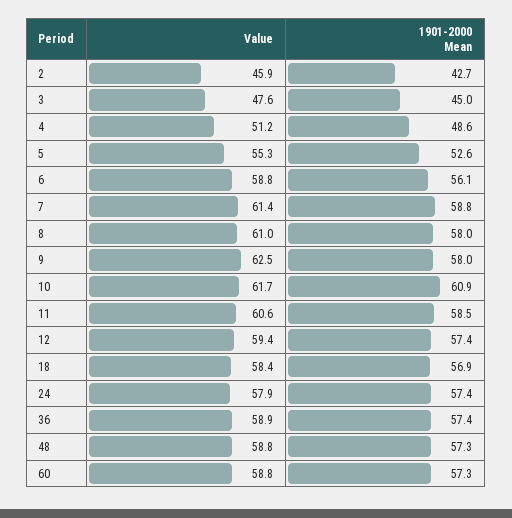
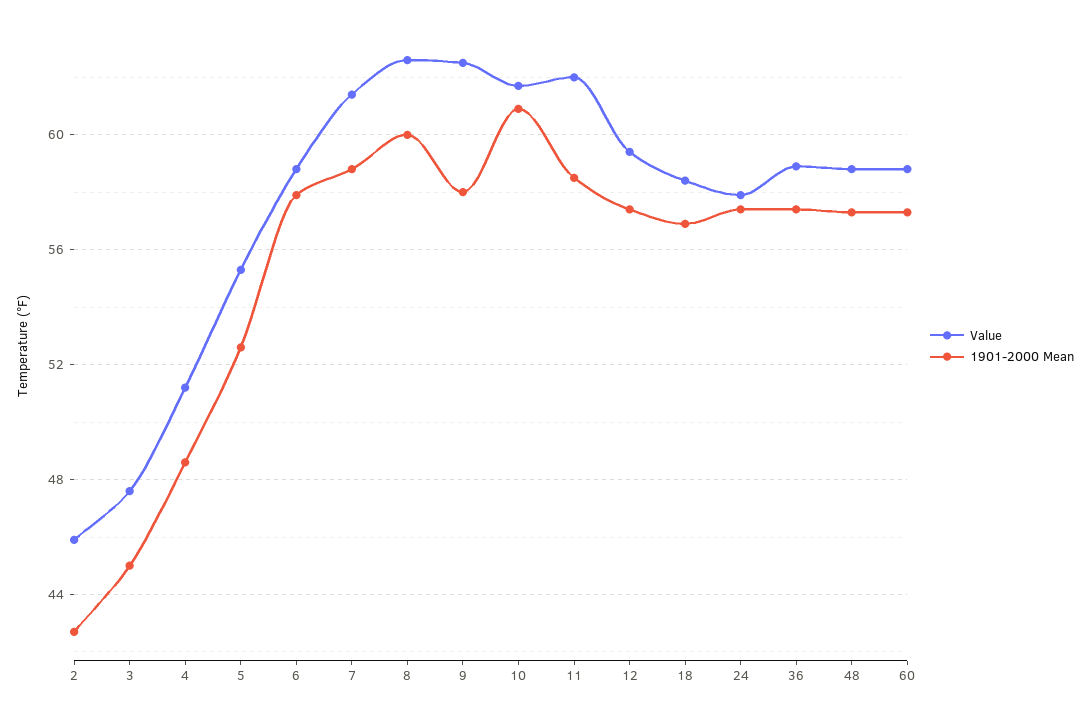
  {
    "Value": {
      "2": 45.9,
      "3": 47.6,
      "4": 51.2,
      "5": 55.3,
      "6": 58.8,
      "7": 61.4,
-     "8": 61,
+     "8": 62.5,
      "9": 62.5,
      "10": 61.7,
-     "11": 60.6,
+     "11": 62,
      "12": 59.4,
      "18": 58.4,
      "24": 57.9,
      "36": 58.9,
      "48": 58.8,
      "60": 58.8
    },
    "1901-2000 Mean": {
      "2": 42.7,
      "3": 45,
      "4": 48.6,
      "5": 52.6,
-     "6": 56.1,
+     "6": 58,
      "7": 58.8,
-     "8": 58,
+     "8": 60,
      "9": 58,
      "10": 60.9,
      "11": 58.5,
      "12": 57.4,
      "18": 56.9,
      "24": 57.4,
      "36": 57.4,
      "48": 57.3,
      "60": 57.3
    }
  }

